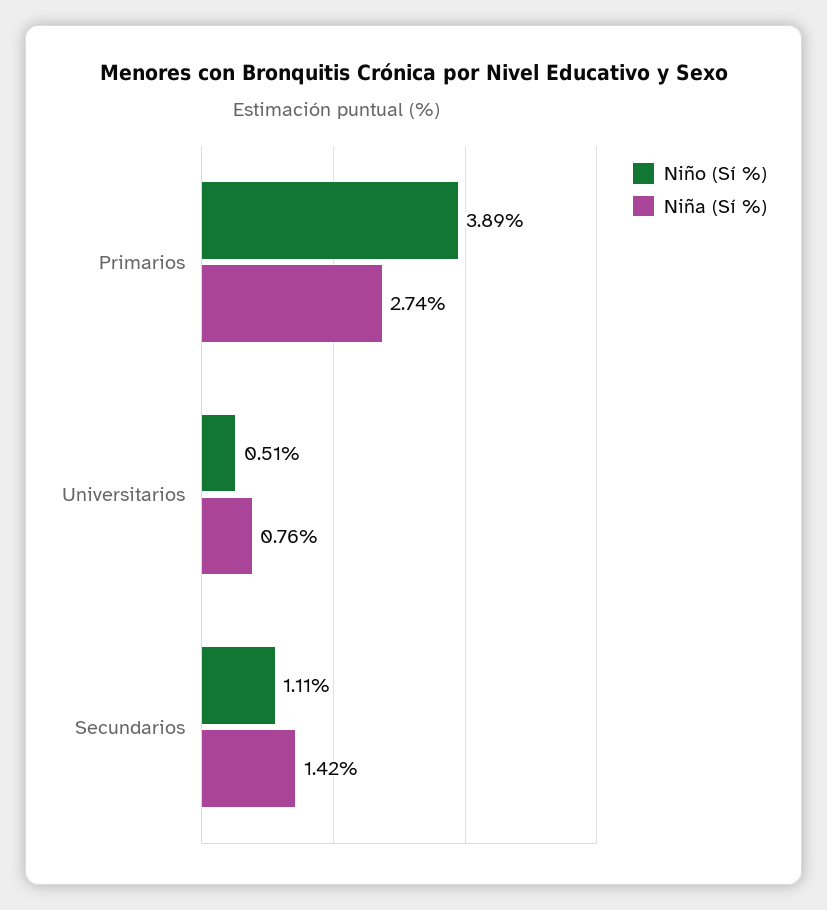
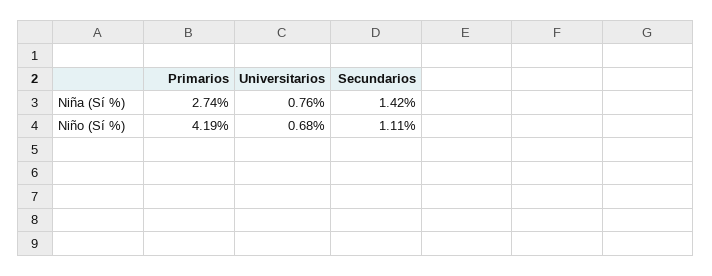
  {
    "Niño (Sí %)": {
-     "Primarios": 3.89,
+     "Primarios": 4.19,
-     "Universitarios": 0.51,
+     "Universitarios": 0.68,
      "Secundarios": 1.11
    },
    "Niña (Sí %)": {
      "Primarios": 2.74,
      "Universitarios": 0.76,
      "Secundarios": 1.42
    }
  }

